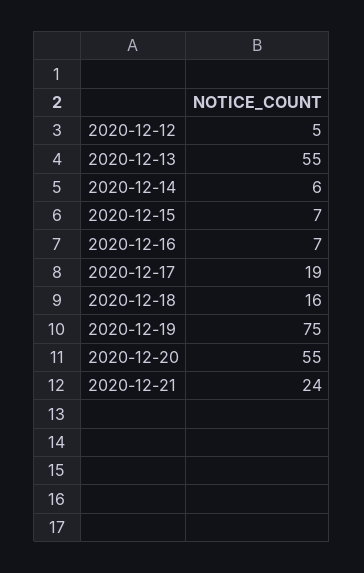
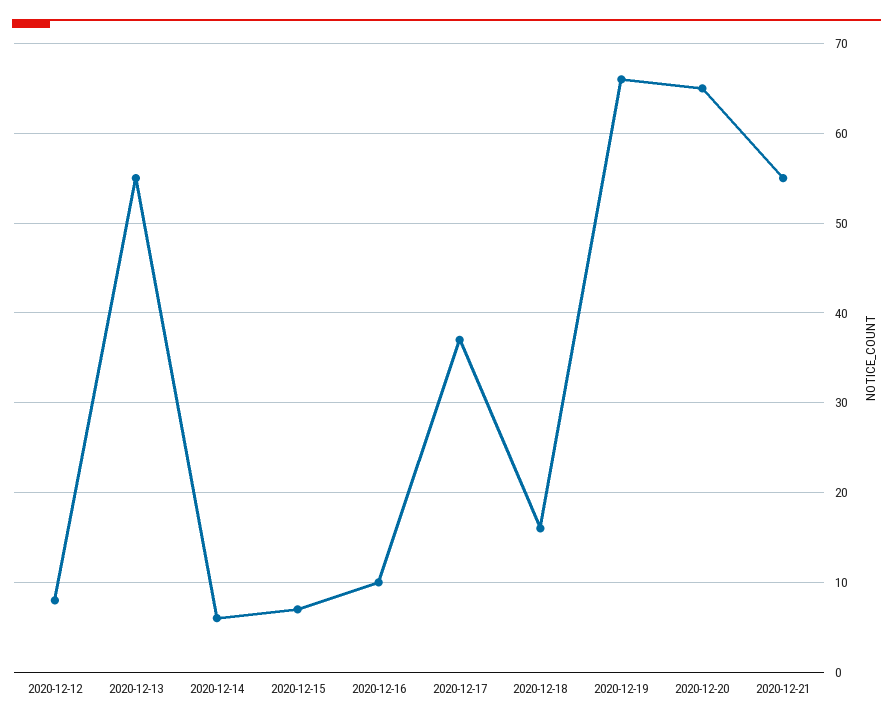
  {
-   "2020-12-12": 5,
+   "2020-12-12": 8,
    "2020-12-13": 55,
    "2020-12-14": 6,
    "2020-12-15": 7,
-   "2020-12-16": 7,
+   "2020-12-16": 10,
-   "2020-12-17": 19,
+   "2020-12-17": 37,
    "2020-12-18": 16,
-   "2020-12-19": 75,
+   "2020-12-19": 66,
-   "2020-12-20": 55,
+   "2020-12-20": 65,
-   "2020-12-21": 24
+   "2020-12-21": 55
  }

